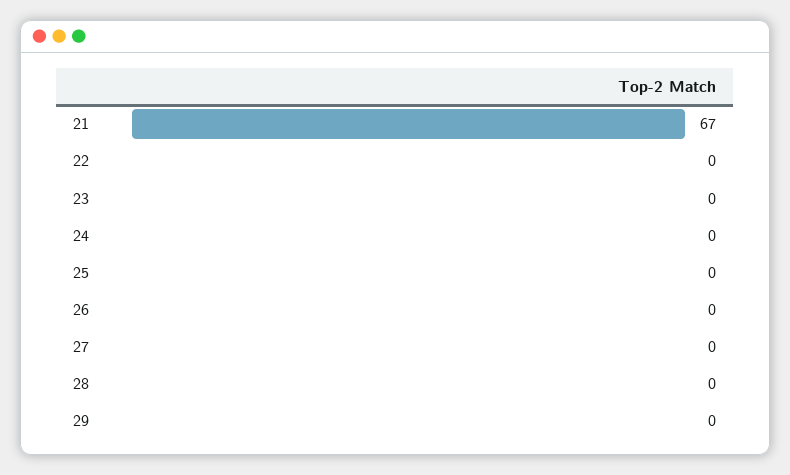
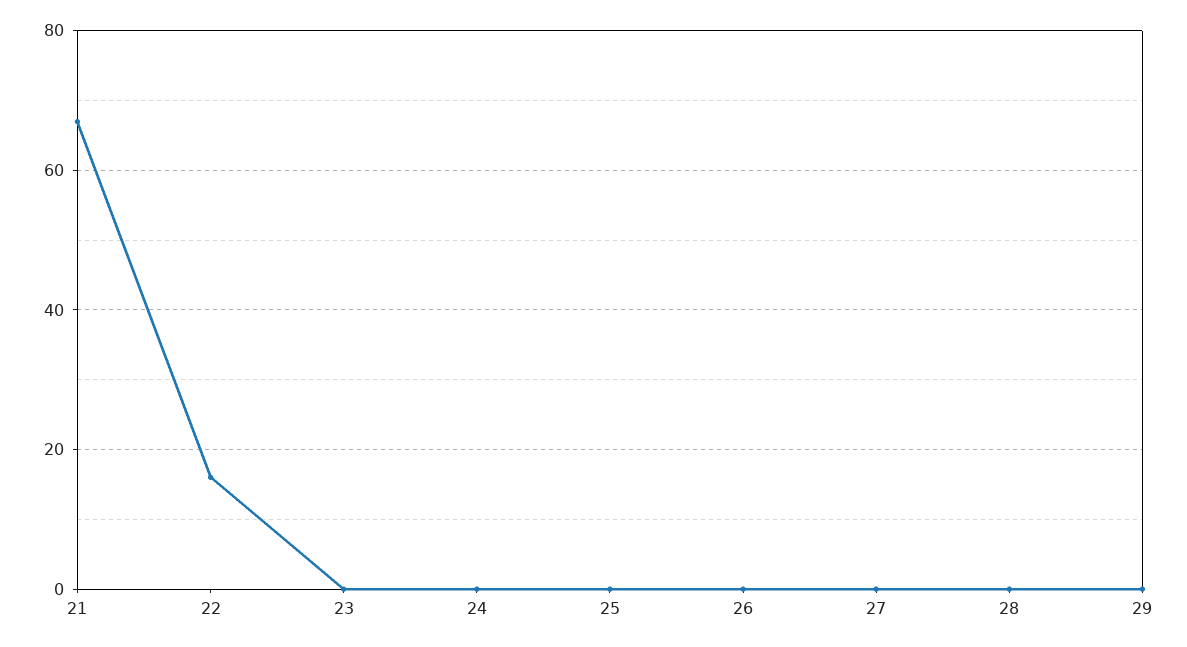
  {
    "21": 67,
-   "22": 0,
+   "22": 15,
    "23": 0,
    "24": 0,
    "25": 0,
    "26": 0,
    "27": 0,
    "28": 0,
    "29": 0
  }

